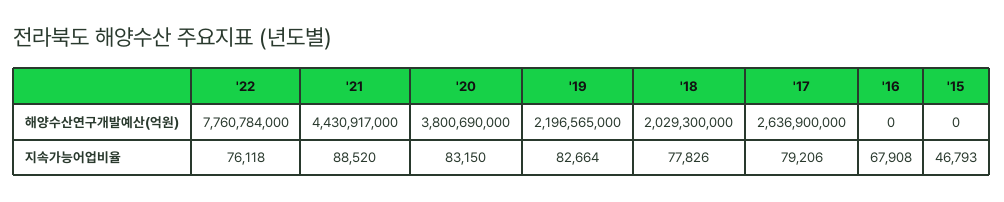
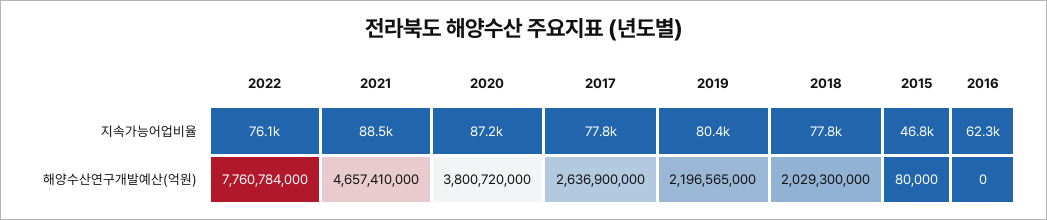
  {
    "'22": {
      "해양수산연구개발예산(억원)": 7760784000,
      "지속가능어업비율": 76118
    },
    "'21": {
-     "해양수산연구개발예산(억원)": 4430917000,
+     "해양수산연구개발예산(억원)": 4657410000,
      "지속가능어업비율": 88520
    },
    "'20": {
-     "해양수산연구개발예산(억원)": 3800690000,
+     "해양수산연구개발예산(억원)": 3800720000,
-     "지속가능어업비율": 83150
+     "지속가능어업비율": 87200
    },
    "'19": {
      "해양수산연구개발예산(억원)": 2196565000,
-     "지속가능어업비율": 82664
+     "지속가능어업비율": 80400
    },
    "'18": {
      "해양수산연구개발예산(억원)": 2029300000,
      "지속가능어업비율": 77826
    },
    "'17": {
      "해양수산연구개발예산(억원)": 2636900000,
-     "지속가능어업비율": 79206
+     "지속가능어업비율": 77800
    },
    "'16": {
      "해양수산연구개발예산(억원)": 0,
-     "지속가능어업비율": 67908
+     "지속가능어업비율": 62300
    },
    "'15": {
-     "해양수산연구개발예산(억원)": 0,
+     "해양수산연구개발예산(억원)": 80000,
      "지속가능어업비율": 46793
    }
  }

